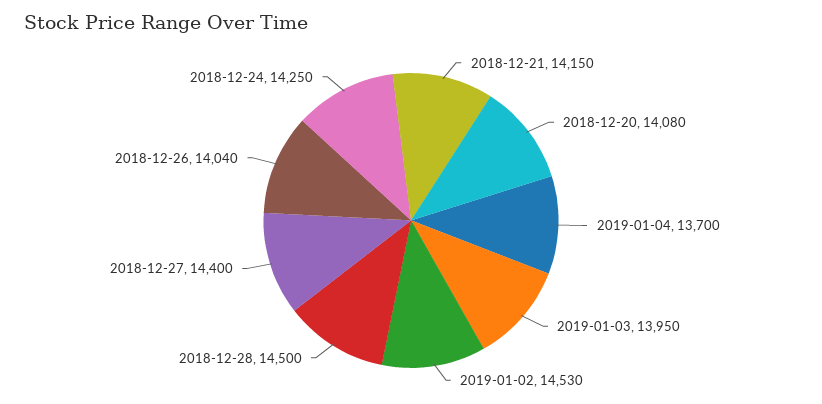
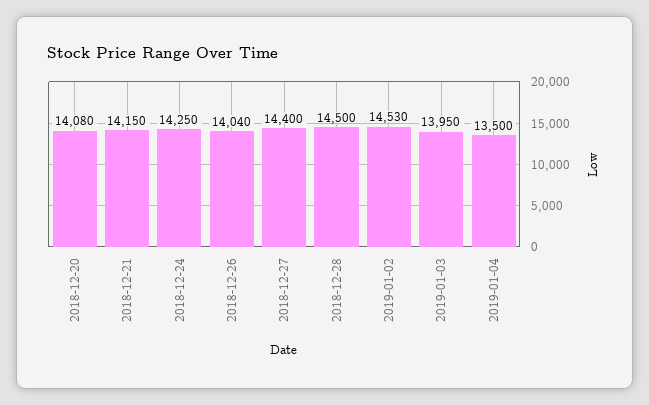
  {
    "2018-12-21": 14150,
    "2018-12-20": 14080,
-   "2019-01-04": 13700,
+   "2019-01-04": 13500,
    "2019-01-03": 13950,
    "2019-01-02": 14530,
    "2018-12-28": 14500,
    "2018-12-27": 14400,
    "2018-12-26": 14040,
    "2018-12-24": 14250
  }

